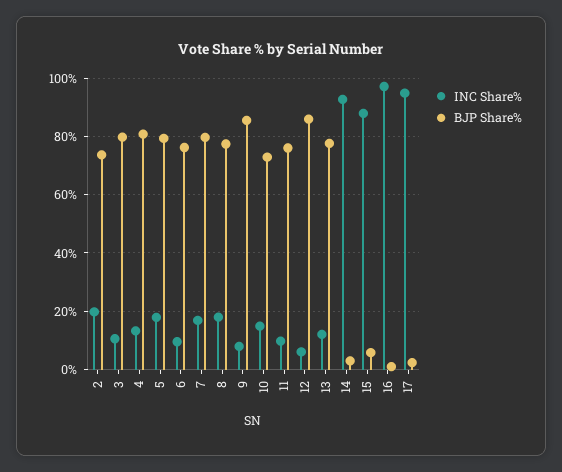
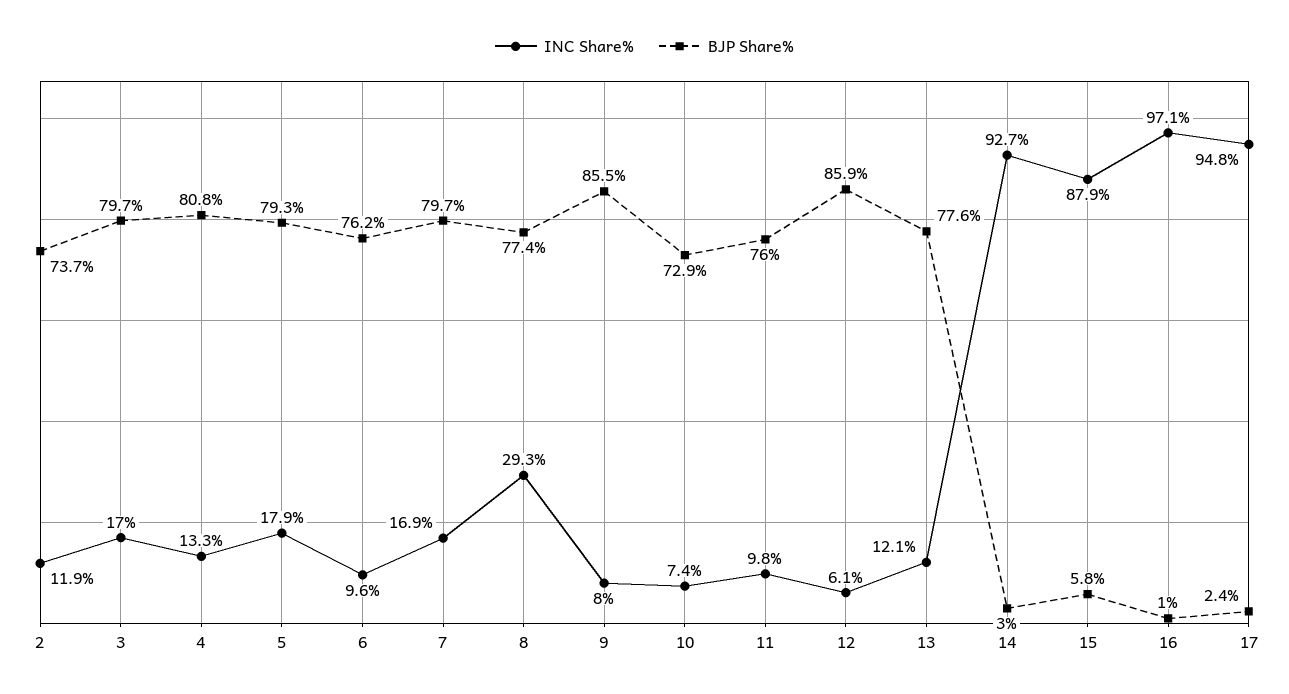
  {
    "INC Share%": {
-     "2": 20,
+     "2": 11.9,
-     "3": 10,
+     "3": 17,
      "4": 13.3,
      "5": 17.9,
      "6": 9.6,
      "7": 16.9,
-     "8": 17.5,
+     "8": 29.3,
      "9": 8,
-     "10": 15,
+     "10": 7.4,
      "11": 9.8,
      "12": 6.1,
      "13": 12.1,
      "14": 92.7,
      "15": 87.9,
      "16": 97.1,
      "17": 94.8
    },
    "BJP Share%": {
      "2": 73.7,
      "3": 79.7,
      "4": 80.8,
      "5": 79.3,
      "6": 76.2,
      "7": 79.7,
      "8": 77.4,
      "9": 85.5,
      "10": 72.9,
      "11": 76,
      "12": 85.9,
      "13": 77.6,
      "14": 3,
      "15": 5.8,
      "16": 1,
      "17": 2.4
    }
  }

